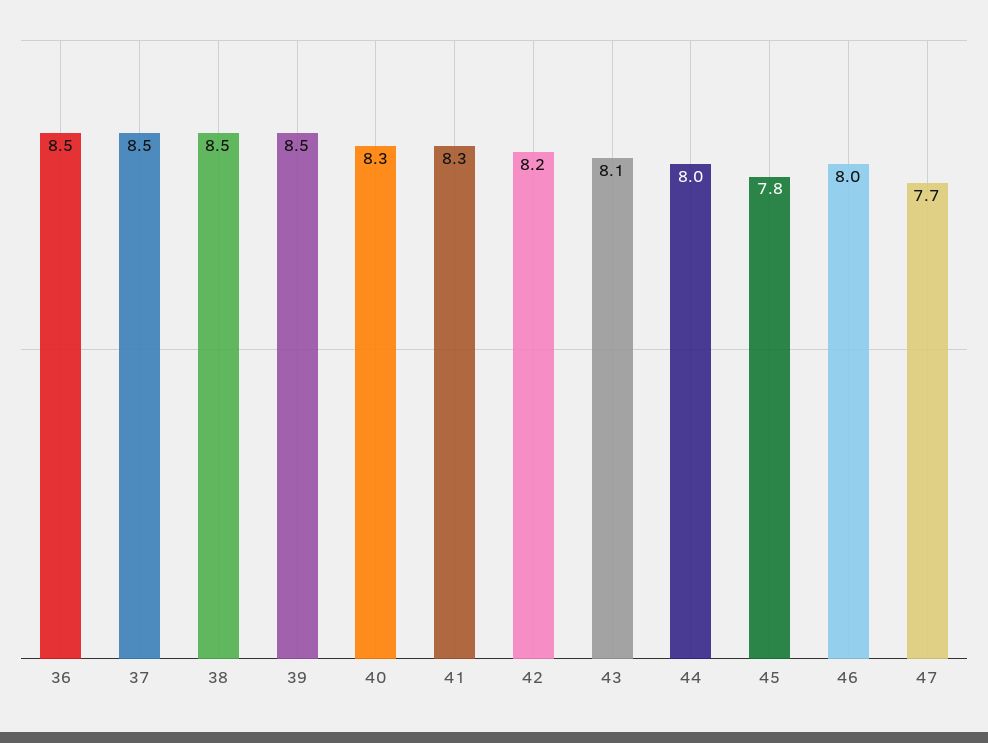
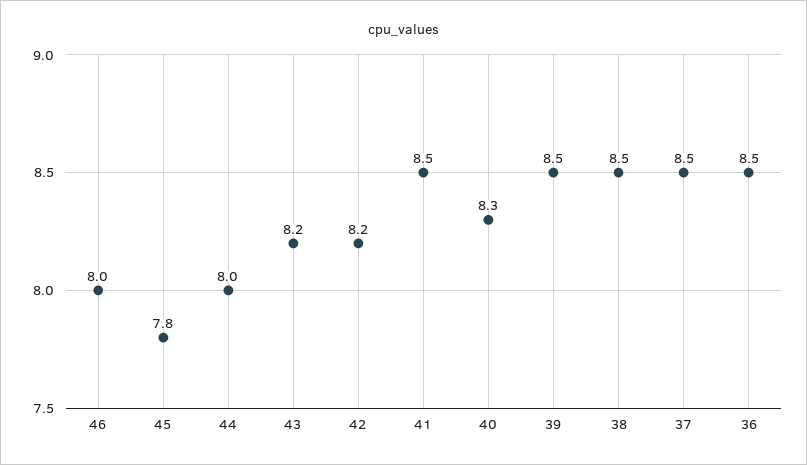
  {
    "36": 8.5,
    "37": 8.5,
    "38": 8.5,
    "39": 8.5,
    "40": 8.3,
-   "41": 8.3,
+   "41": 8.5,
    "42": 8.2,
-   "43": 8.1,
+   "43": 8.2,
    "44": 8,
    "45": 7.8,
-   "46": 8,
+   "46": 8
-   "47": 7.7
  }

